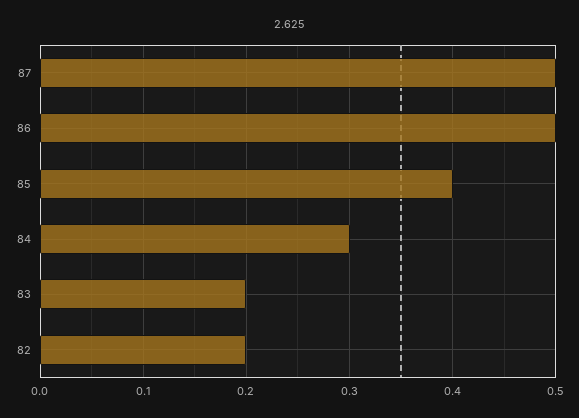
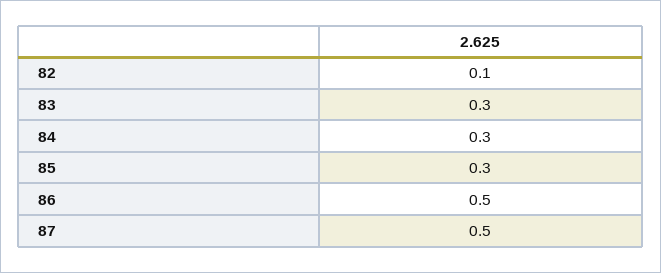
  {
    "87": 0.5,
    "86": 0.5,
-   "85": 0.4,
+   "85": 0.3,
    "84": 0.3,
-   "83": 0.2,
+   "83": 0.3,
-   "82": 0.2
+   "82": 0.1
  }

